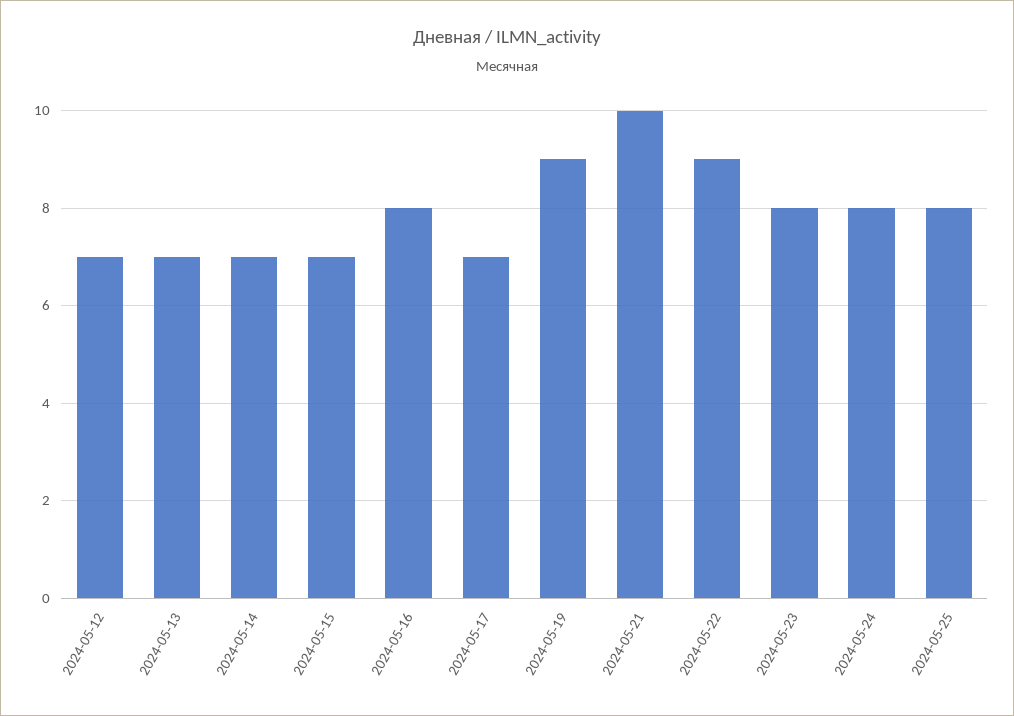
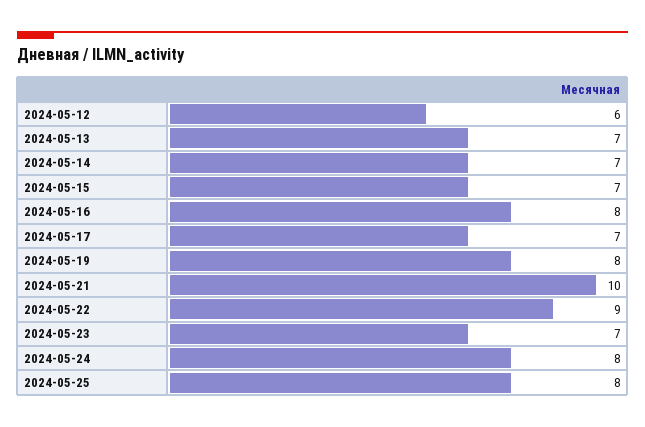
  {
-   "2024-05-12": 7,
+   "2024-05-12": 6,
    "2024-05-13": 7,
    "2024-05-14": 7,
    "2024-05-15": 7,
    "2024-05-16": 8,
    "2024-05-17": 7,
-   "2024-05-19": 9,
+   "2024-05-19": 8,
    "2024-05-21": 10,
    "2024-05-22": 9,
-   "2024-05-23": 8,
+   "2024-05-23": 7,
    "2024-05-24": 8,
    "2024-05-25": 8
  }

